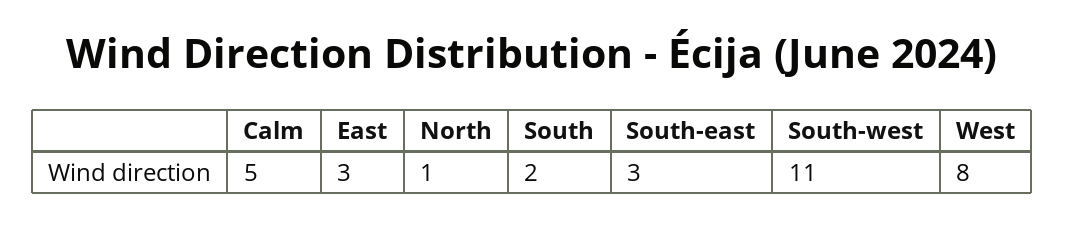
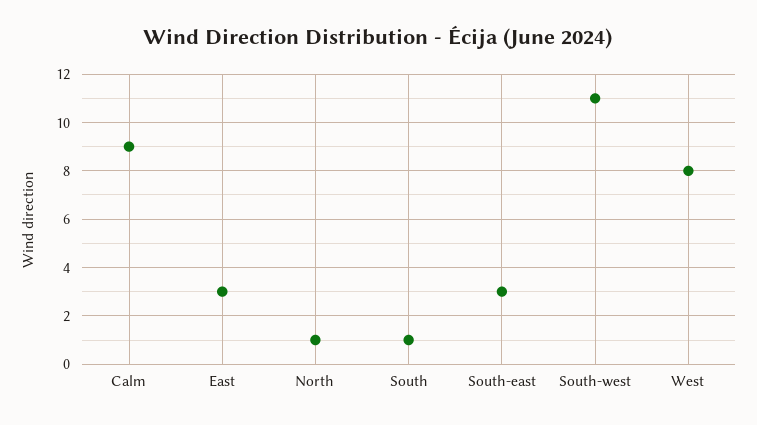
  {
-   "Calm": 5,
+   "Calm": 9,
    "East": 3,
    "North": 1,
-   "South": 2,
+   "South": 1,
    "South-east": 3,
    "South-west": 11,
    "West": 8
  }

